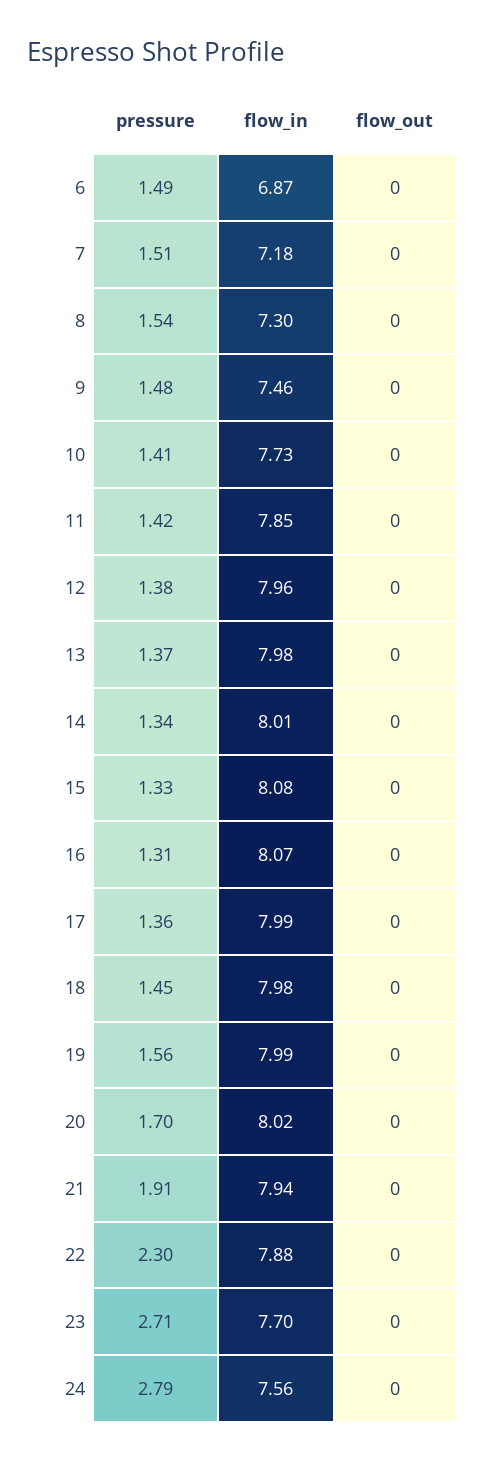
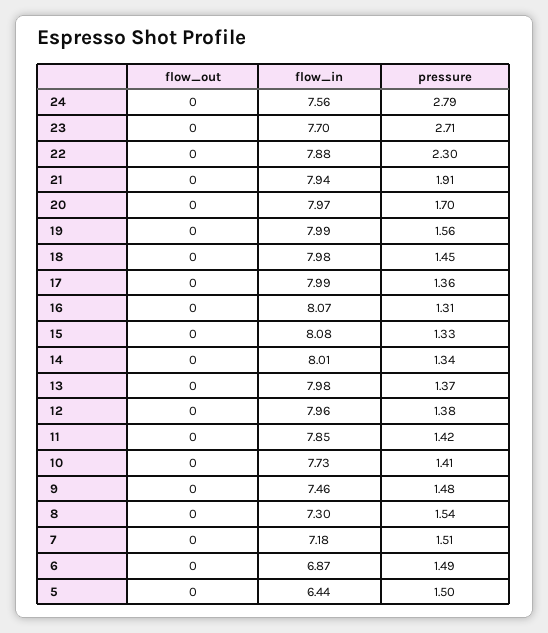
  {
    "pressure": {
      "6": 1.49,
      "7": 1.51,
      "8": 1.54,
      "9": 1.48,
      "10": 1.41,
      "11": 1.42,
      "12": 1.38,
      "13": 1.37,
      "14": 1.34,
      "15": 1.33,
      "16": 1.31,
      "17": 1.36,
      "18": 1.45,
      "19": 1.56,
      "20": 1.7,
      "21": 1.91,
      "22": 2.3,
      "23": 2.71,
-     "24": 2.79
+     "24": 2.79,
+     "5": 1.5
    },
    "flow_in": {
      "6": 6.87,
      "7": 7.18,
      "8": 7.3,
      "9": 7.46,
      "10": 7.73,
      "11": 7.85,
      "12": 7.96,
      "13": 7.98,
      "14": 8.01,
      "15": 8.08,
      "16": 8.07,
      "17": 7.99,
      "18": 7.98,
      "19": 7.99,
-     "20": 8.02,
+     "20": 7.97,
      "21": 7.94,
      "22": 7.88,
      "23": 7.7,
-     "24": 7.56
+     "24": 7.56,
+     "5": 6.44
    },
    "flow_out": {
      "6": 0,
      "7": 0,
      "8": 0,
      "9": 0,
      "10": 0,
      "11": 0,
      "12": 0,
      "13": 0,
      "14": 0,
      "15": 0,
      "16": 0,
      "17": 0,
      "18": 0,
      "19": 0,
      "20": 0,
      "21": 0,
      "22": 0,
      "23": 0,
-     "24": 0
+     "24": 0,
+     "5": 0
    }
  }

